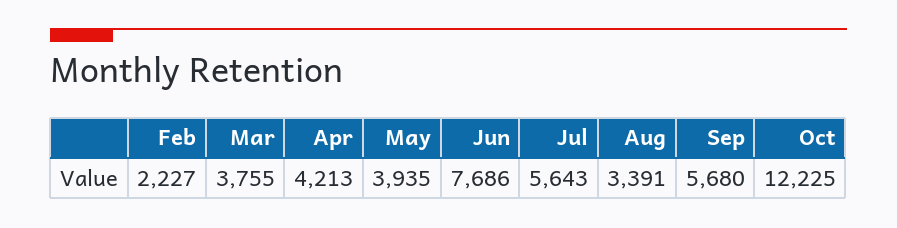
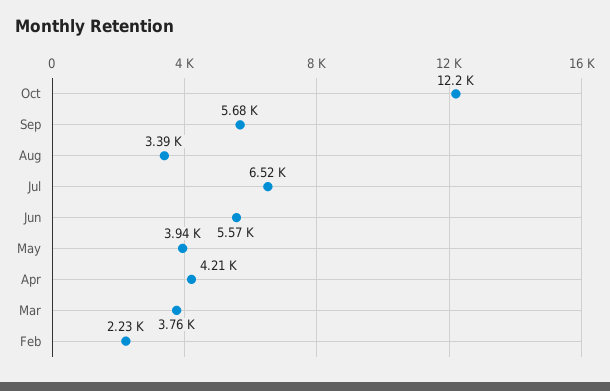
  {
    "Feb": 2227,
    "Mar": 3755,
    "Apr": 4213,
    "May": 3935,
-   "Jun": 7686,
+   "Jun": 5570,
-   "Jul": 5643,
+   "Jul": 6520,
    "Aug": 3391,
    "Sep": 5680,
    "Oct": 12225
  }

